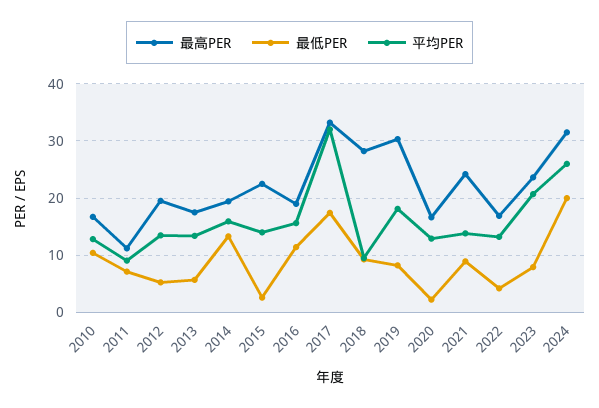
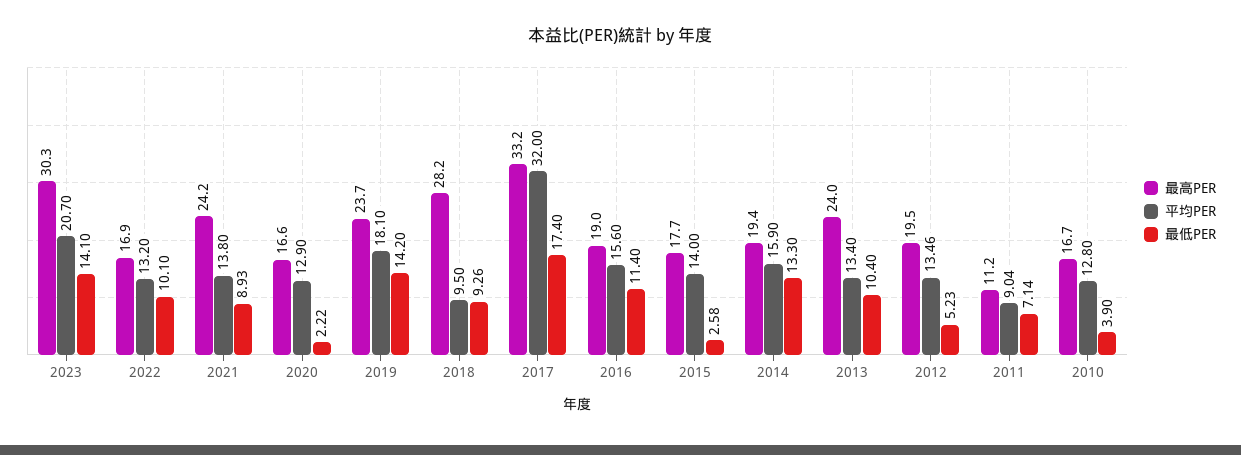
  {
    "最高PER": {
      "2010": 16.7,
      "2011": 11.2,
      "2012": 19.5,
-     "2013": 18,
+     "2013": 24,
      "2014": 19.4,
-     "2015": 22,
+     "2015": 17.7,
      "2016": 19,
      "2017": 33.2,
      "2018": 28.2,
-     "2019": 30,
+     "2019": 23.7,
      "2020": 16.6,
      "2021": 24.2,
      "2022": 16.9,
-     "2023": 24,
+     "2023": 30.3
-     "2024": 32
    },
    "最低PER": {
-     "2010": 10,
+     "2010": 3.9,
      "2011": 7.14,
      "2012": 5.23,
-     "2013": 6,
+     "2013": 10.4,
      "2014": 13.3,
      "2015": 2.58,
      "2016": 11.4,
      "2017": 17.4,
      "2018": 9.26,
-     "2019": 8,
+     "2019": 14.2,
      "2020": 2.22,
      "2021": 8.93,
-     "2022": 4,
+     "2022": 10.1,
-     "2023": 8,
+     "2023": 14.1
-     "2024": 20
    },
    "平均PER": {
      "2010": 12.8,
      "2011": 9.04,
      "2012": 13.46,
      "2013": 13.4,
      "2014": 15.9,
      "2015": 14,
      "2016": 15.6,
      "2017": 32,
      "2018": 9.5,
      "2019": 18.1,
      "2020": 12.9,
      "2021": 13.8,
      "2022": 13.2,
-     "2023": 20.7,
+     "2023": 20.7
-     "2024": 26
    }
  }

